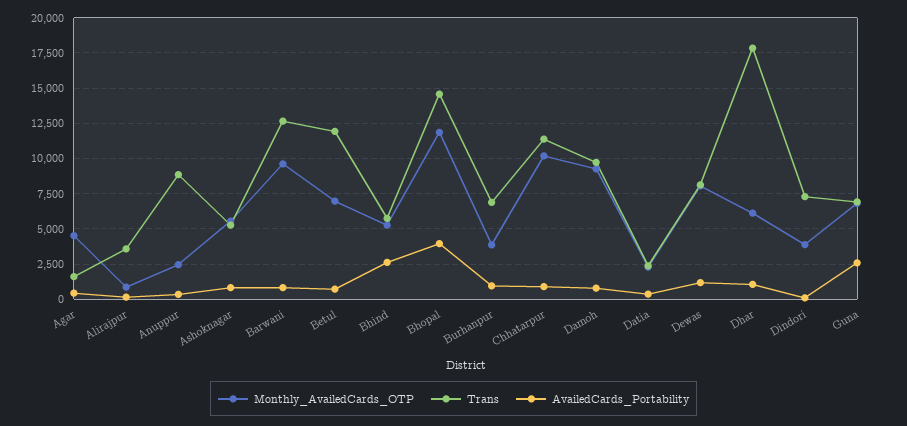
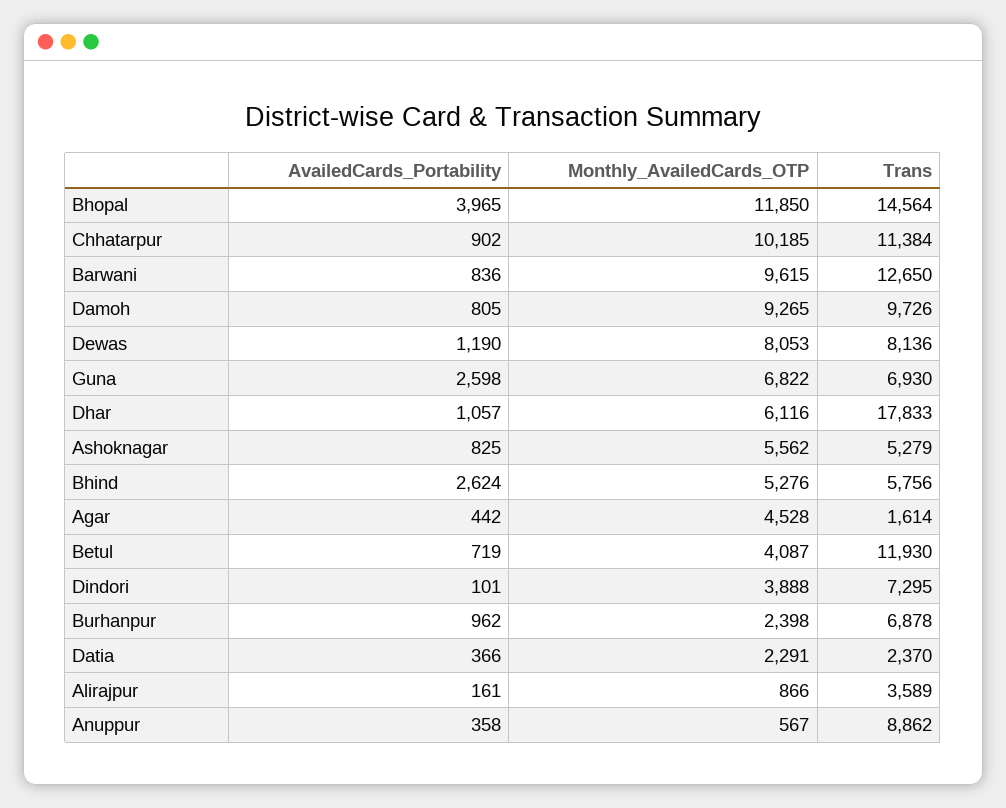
  {
    "Monthly_AvailedCards_OTP": {
      "Agar": 4528,
      "Alirajpur": 866,
-     "Anuppur": 2500,
+     "Anuppur": 567,
      "Ashoknagar": 5562,
      "Barwani": 9615,
-     "Betul": 7000,
+     "Betul": 4087,
      "Bhind": 5276,
      "Bhopal": 11850,
-     "Burhanpur": 4000,
+     "Burhanpur": 2398,
      "Chhatarpur": 10185,
      "Damoh": 9265,
      "Datia": 2291,
      "Dewas": 8053,
      "Dhar": 6116,
      "Dindori": 3888,
      "Guna": 6822
    },
    "Trans": {
      "Agar": 1614,
      "Alirajpur": 3589,
      "Anuppur": 8862,
      "Ashoknagar": 5279,
      "Barwani": 12650,
      "Betul": 11930,
      "Bhind": 5756,
      "Bhopal": 14564,
      "Burhanpur": 6878,
      "Chhatarpur": 11384,
      "Damoh": 9726,
      "Datia": 2370,
      "Dewas": 8136,
      "Dhar": 17833,
      "Dindori": 7295,
      "Guna": 6930
    },
    "AvailedCards_Portability": {
      "Agar": 442,
      "Alirajpur": 161,
      "Anuppur": 358,
      "Ashoknagar": 825,
      "Barwani": 836,
      "Betul": 719,
      "Bhind": 2624,
      "Bhopal": 3965,
      "Burhanpur": 962,
      "Chhatarpur": 902,
      "Damoh": 805,
      "Datia": 366,
      "Dewas": 1190,
      "Dhar": 1057,
      "Dindori": 101,
      "Guna": 2598
    }
  }

